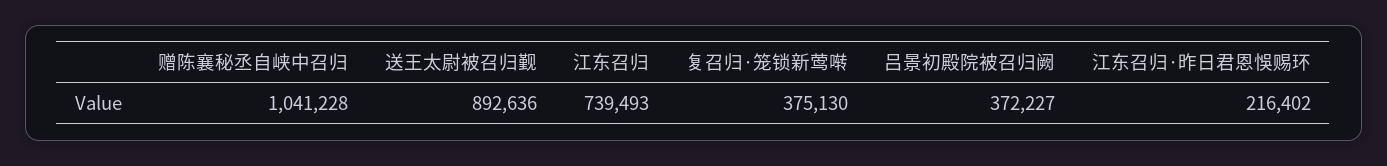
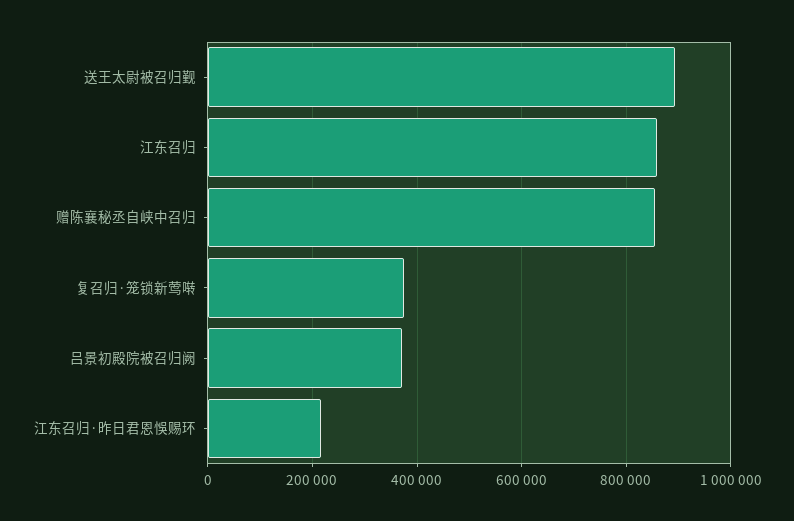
  {
-   "赠陈襄秘丞自峡中召归": 1041228,
+   "赠陈襄秘丞自峡中召归": 860000,
    "送王太尉被召归觐": 892636,
-   "江东召归": 739493,
+   "江东召归": 860000,
    "复召归·笼锁新莺啭": 375130,
    "吕景初殿院被召归阙": 372227,
    "江东召归·昨日君恩悞赐环": 216402
  }

